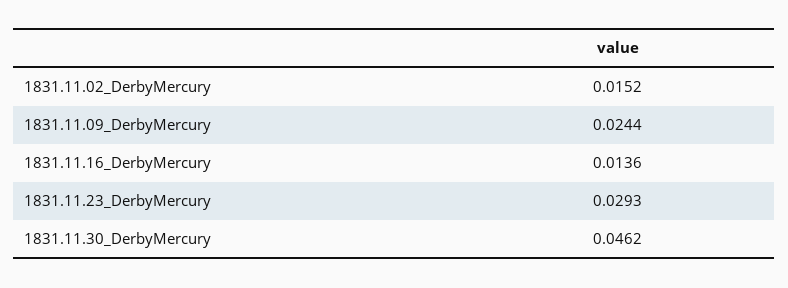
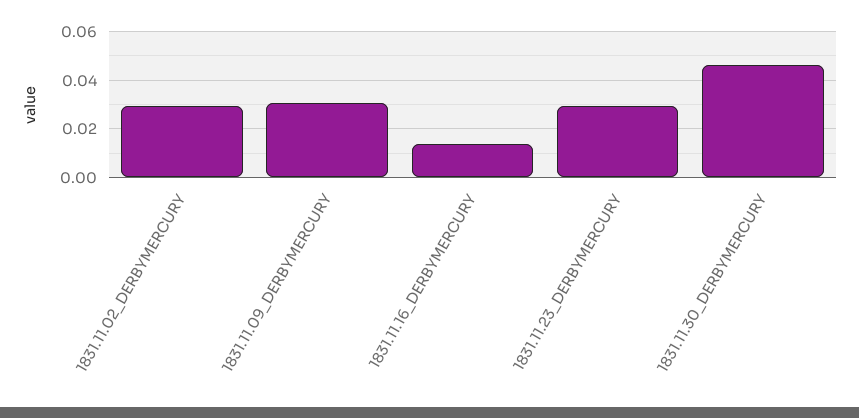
  {
-   "1831.11.02_DerbyMercury": 0.0152,
+   "1831.11.02_DerbyMercury": 0.03,
-   "1831.11.09_DerbyMercury": 0.0244,
+   "1831.11.09_DerbyMercury": 0.03,
    "1831.11.16_DerbyMercury": 0.0136,
    "1831.11.23_DerbyMercury": 0.0293,
    "1831.11.30_DerbyMercury": 0.0462
  }

